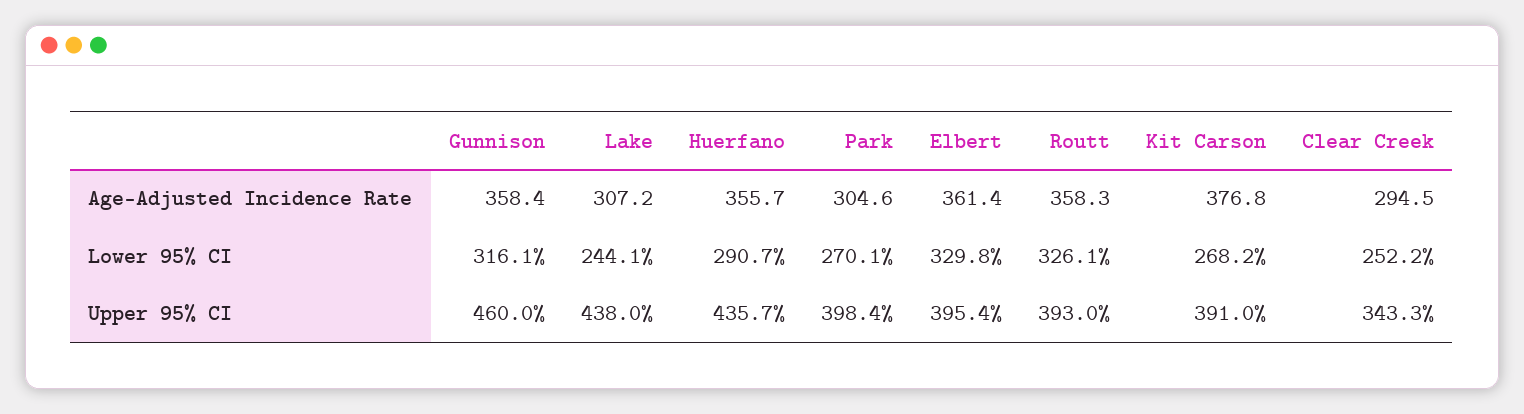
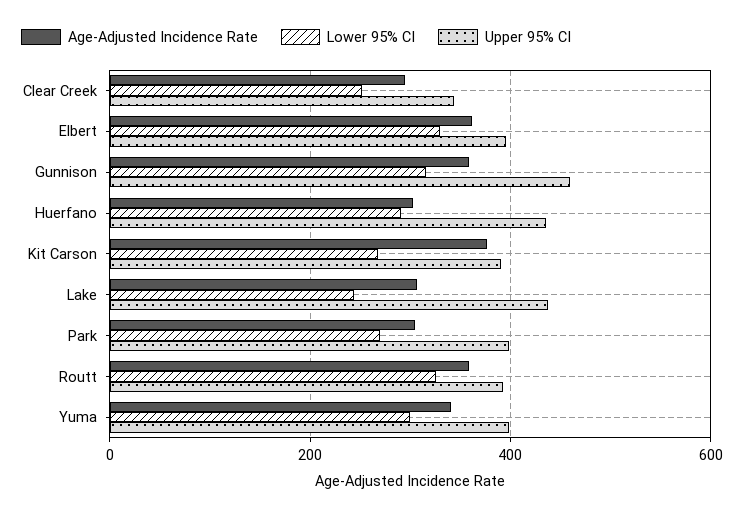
  {
    "Age-Adjusted Incidence Rate": {
      "Gunnison": 358.4,
      "Lake": 307.2,
-     "Huerfano": 355.7,
+     "Huerfano": 300,
      "Park": 304.6,
      "Elbert": 361.4,
      "Routt": 358.3,
      "Kit Carson": 376.8,
-     "Clear Creek": 294.5
+     "Clear Creek": 294.5,
+     "Yuma": 340
    },
    "Lower 95% CI": {
      "Gunnison": 316.1,
      "Lake": 244.1,
      "Huerfano": 290.7,
      "Park": 270.1,
      "Elbert": 329.8,
      "Routt": 326.1,
      "Kit Carson": 268.2,
-     "Clear Creek": 252.2
+     "Clear Creek": 252.2,
+     "Yuma": 300
    },
    "Upper 95% CI": {
      "Gunnison": 460,
      "Lake": 438,
      "Huerfano": 435.7,
      "Park": 398.4,
      "Elbert": 395.4,
      "Routt": 393,
      "Kit Carson": 391,
-     "Clear Creek": 343.3
+     "Clear Creek": 343.3,
+     "Yuma": 400
    }
  }

